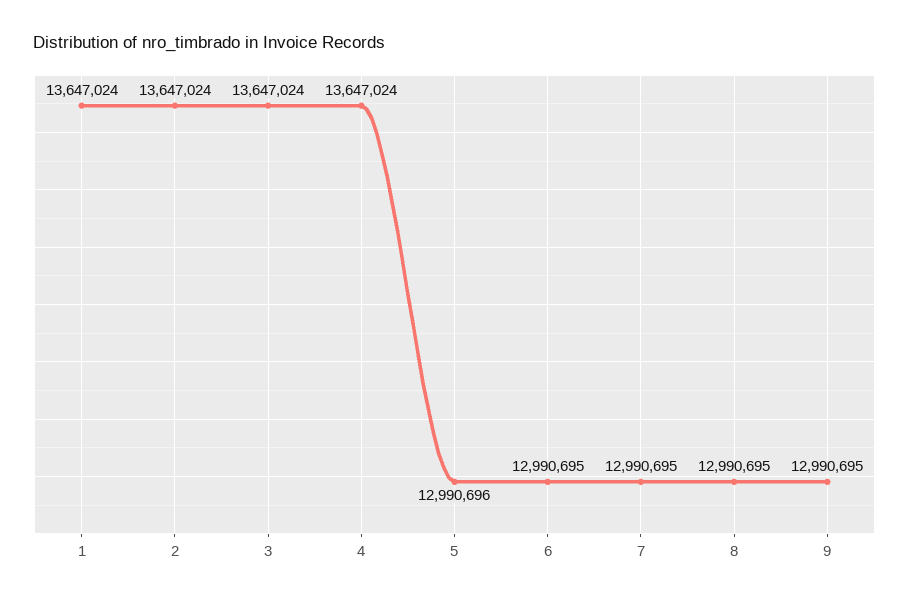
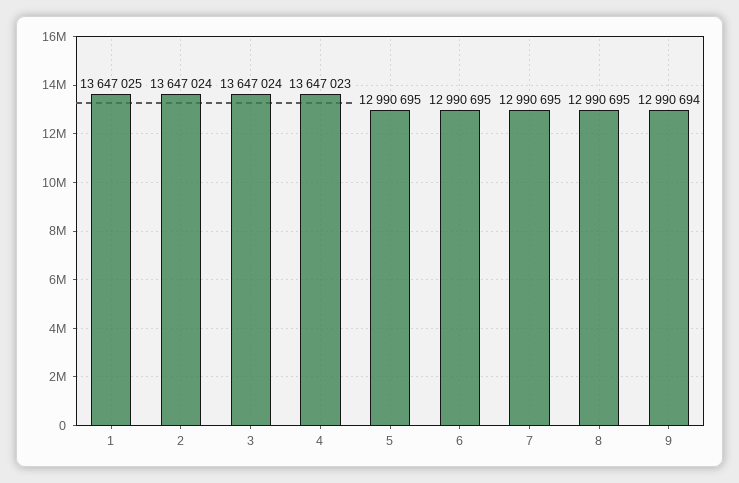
  {
-   "1": 13647024,
+   "1": 13647025,
    "2": 13647024,
    "3": 13647024,
-   "4": 13647024,
+   "4": 13647023,
-   "5": 12990696,
+   "5": 12990695,
    "6": 12990695,
    "7": 12990695,
    "8": 12990695,
-   "9": 12990695
+   "9": 12990694
  }

